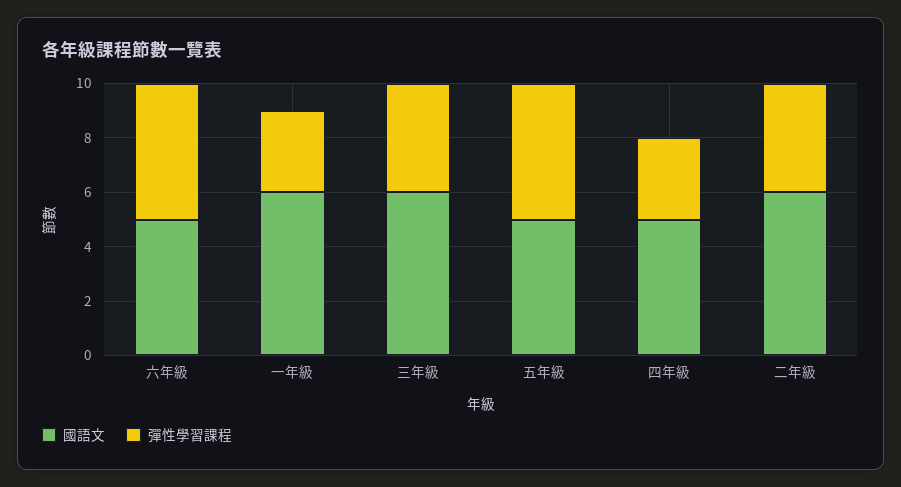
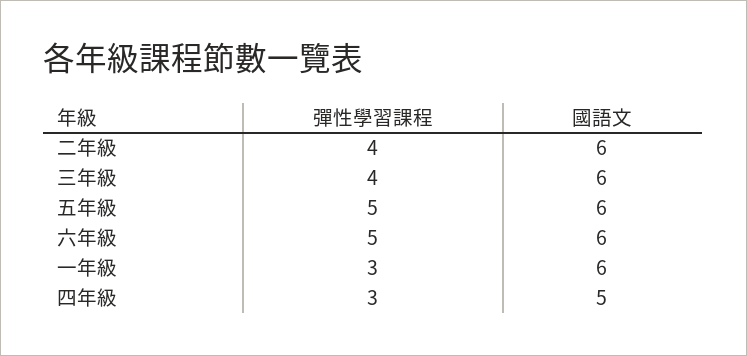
  {
    "國語文": {
-     "六年級": 5,
+     "六年級": 6,
      "一年級": 6,
      "三年級": 6,
-     "五年級": 5,
+     "五年級": 6,
      "四年級": 5,
      "二年級": 6
    },
    "彈性學習課程": {
      "六年級": 5,
      "一年級": 3,
      "三年級": 4,
      "五年級": 5,
      "四年級": 3,
      "二年級": 4
    }
  }

